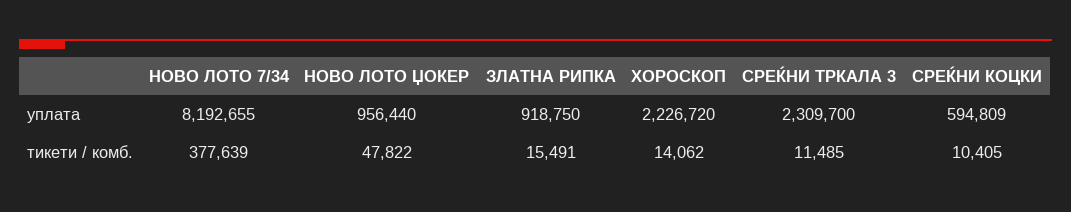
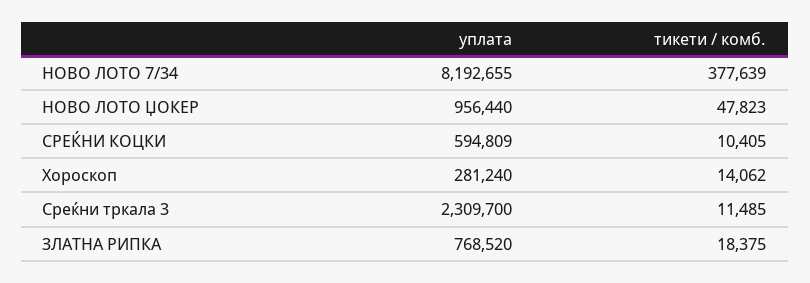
  {
    "НОВО ЛОТО 7/34": {
      "уплата": 8192655,
      "тикети / комб.": 377639
    },
    "НОВО ЛОТО ЏОКЕР": {
      "уплата": 956440,
-     "тикети / комб.": 47822
+     "тикети / комб.": 47823
    },
    "ЗЛАТНА РИПКА": {
-     "уплата": 918750,
+     "уплата": 768520,
-     "тикети / комб.": 15491
+     "тикети / комб.": 18375
    },
    "ХОРОСКОП": {
-     "уплата": 2226720,
+     "уплата": 281240,
      "тикети / комб.": 14062
    },
    "СРЕЌНИ ТРКАЛА 3": {
      "уплата": 2309700,
      "тикети / комб.": 11485
    },
    "СРЕЌНИ КОЦКИ": {
      "уплата": 594809,
      "тикети / комб.": 10405
    }
  }

